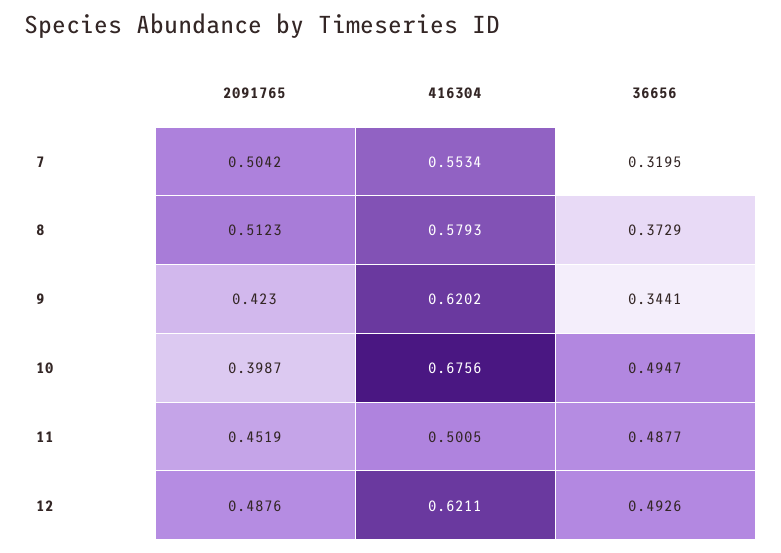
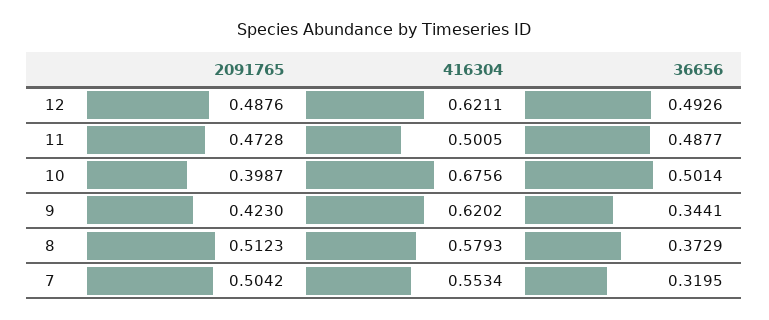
  {
    "2091765": {
      "7": 0.5042,
      "8": 0.5123,
      "9": 0.423,
      "10": 0.3987,
-     "11": 0.4519,
+     "11": 0.4728,
      "12": 0.4876
    },
    "416304": {
      "7": 0.5534,
      "8": 0.5793,
      "9": 0.6202,
      "10": 0.6756,
      "11": 0.5005,
      "12": 0.6211
    },
    "36656": {
      "7": 0.3195,
      "8": 0.3729,
      "9": 0.3441,
-     "10": 0.4947,
+     "10": 0.5014,
      "11": 0.4877,
      "12": 0.4926
    }
  }

